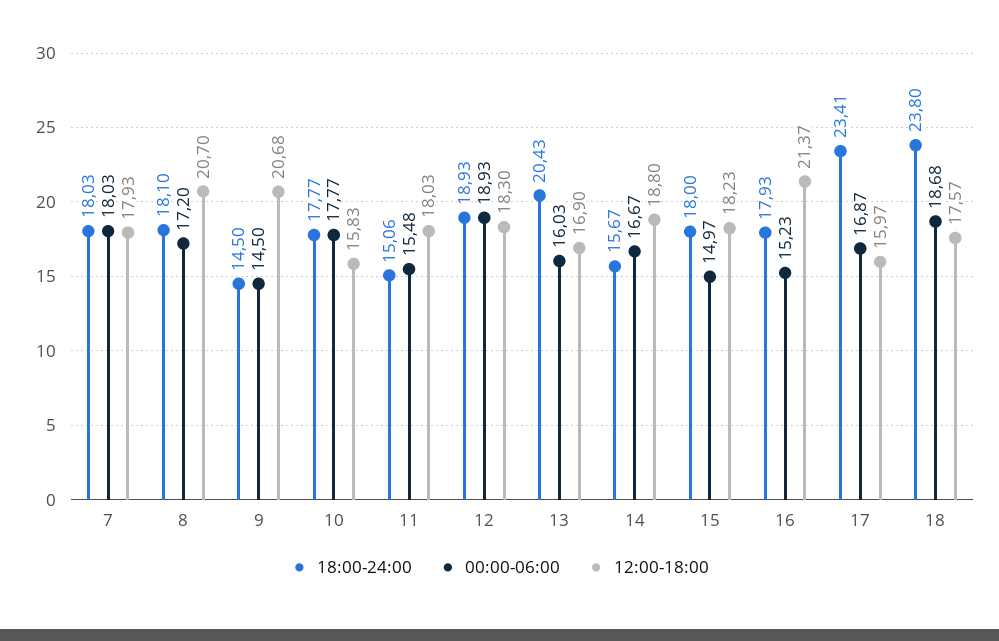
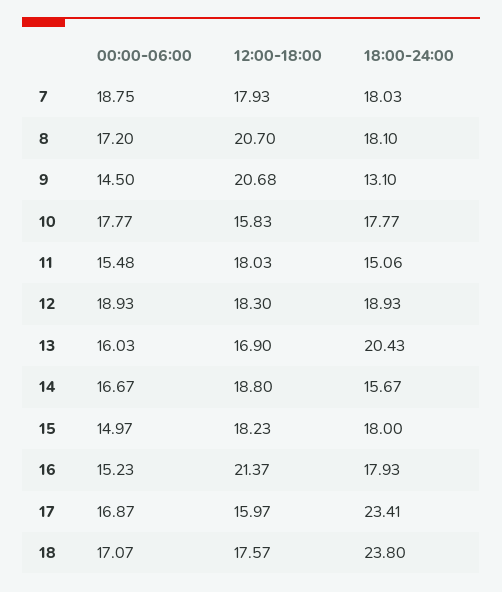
  {
    "18:00-24:00": {
      "7": 18.03,
      "8": 18.1,
-     "9": 14.5,
+     "9": 13.1,
      "10": 17.77,
      "11": 15.06,
      "12": 18.93,
      "13": 20.43,
      "14": 15.67,
      "15": 18,
      "16": 17.93,
      "17": 23.41,
      "18": 23.8
    },
    "00:00-06:00": {
-     "7": 18.03,
+     "7": 18.75,
      "8": 17.2,
      "9": 14.5,
      "10": 17.77,
      "11": 15.48,
      "12": 18.93,
      "13": 16.03,
      "14": 16.67,
      "15": 14.97,
      "16": 15.23,
      "17": 16.87,
-     "18": 18.68
+     "18": 17.07
    },
    "12:00-18:00": {
      "7": 17.93,
      "8": 20.7,
      "9": 20.68,
      "10": 15.83,
      "11": 18.03,
      "12": 18.3,
      "13": 16.9,
      "14": 18.8,
      "15": 18.23,
      "16": 21.37,
      "17": 15.97,
      "18": 17.57
    }
  }

